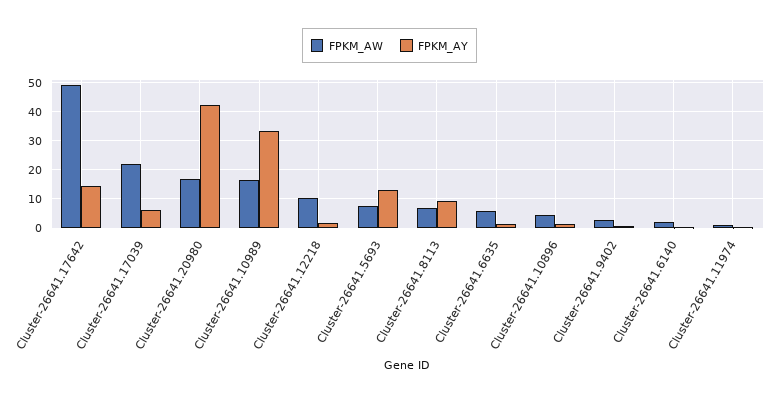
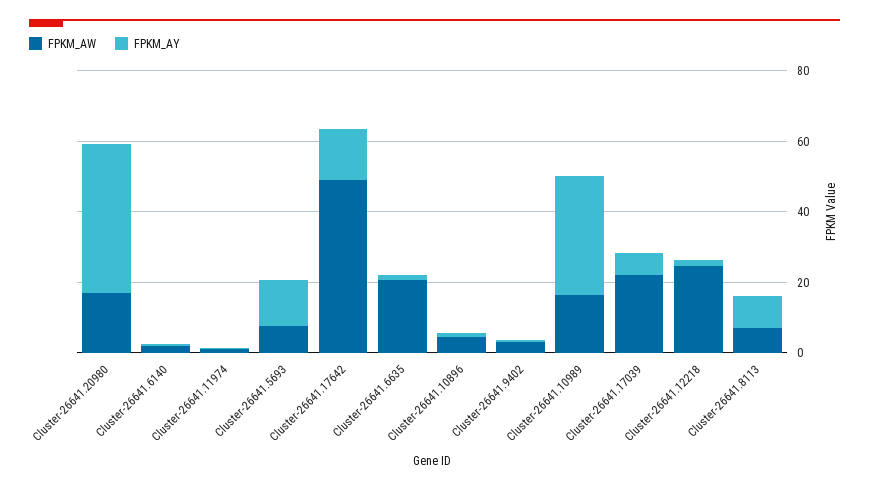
  {
    "FPKM_AW": {
      "Cluster-26641.17642": 50,
      "Cluster-26641.17039": 22.5,
      "Cluster-26641.20980": 17.5,
      "Cluster-26641.10989": 17.5,
-     "Cluster-26641.12218": 10,
+     "Cluster-26641.12218": 25,
      "Cluster-26641.5693": 7.5,
      "Cluster-26641.8113": 7.5,
-     "Cluster-26641.6635": 5,
+     "Cluster-26641.6635": 20,
      "Cluster-26641.10896": 5,
      "Cluster-26641.9402": 2.5,
      "Cluster-26641.6140": 2.5,
      "Cluster-26641.11974": 0
    },
    "FPKM_AY": {
      "Cluster-26641.17642": 15,
      "Cluster-26641.17039": 7.5,
      "Cluster-26641.20980": 42.5,
      "Cluster-26641.10989": 32.5,
      "Cluster-26641.12218": 2.5,
      "Cluster-26641.5693": 12.5,
      "Cluster-26641.8113": 10,
      "Cluster-26641.6635": 2.5,
      "Cluster-26641.10896": 2.5,
      "Cluster-26641.9402": 0,
      "Cluster-26641.6140": 0,
      "Cluster-26641.11974": 0
    }
  }

